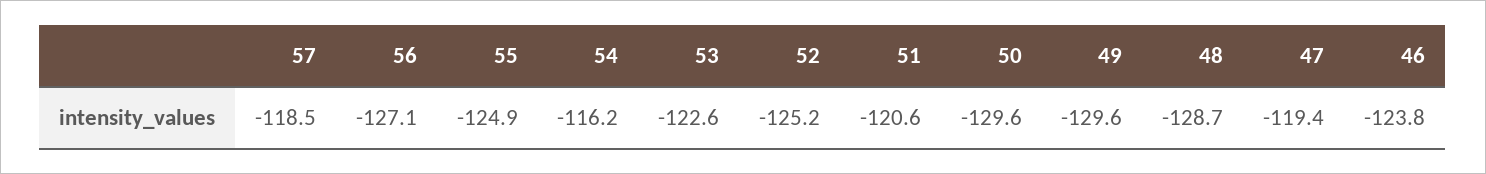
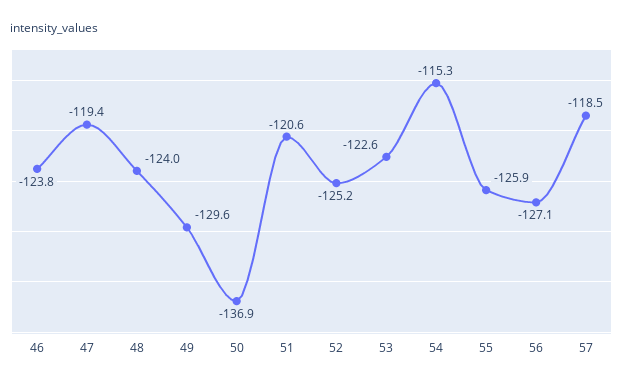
  {
    "57": -118.5,
    "56": -127.1,
-   "55": -124.9,
+   "55": -125.9,
-   "54": -116.2,
+   "54": -115.3,
    "53": -122.6,
    "52": -125.2,
    "51": -120.6,
-   "50": -129.6,
+   "50": -136.9,
    "49": -129.6,
-   "48": -128.7,
+   "48": -124,
    "47": -119.4,
    "46": -123.8
  }

